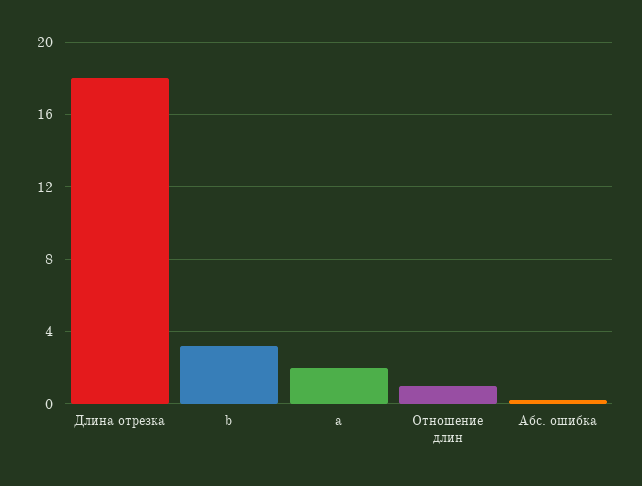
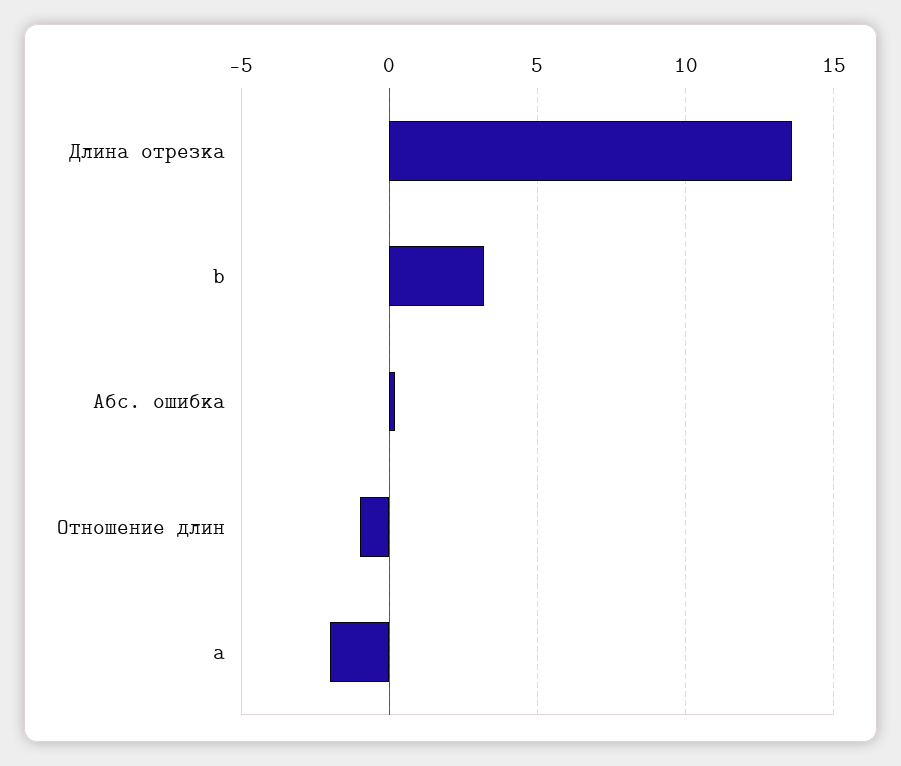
  {
-   "Длина отрезка": 18,
+   "Длина отрезка": 13.5,
    "b": 3,
-   "a": 2,
+   "a": -2,
-   "Отношение длин": 1,
+   "Отношение длин": -1,
    "Абс. ошибка": 0
  }

